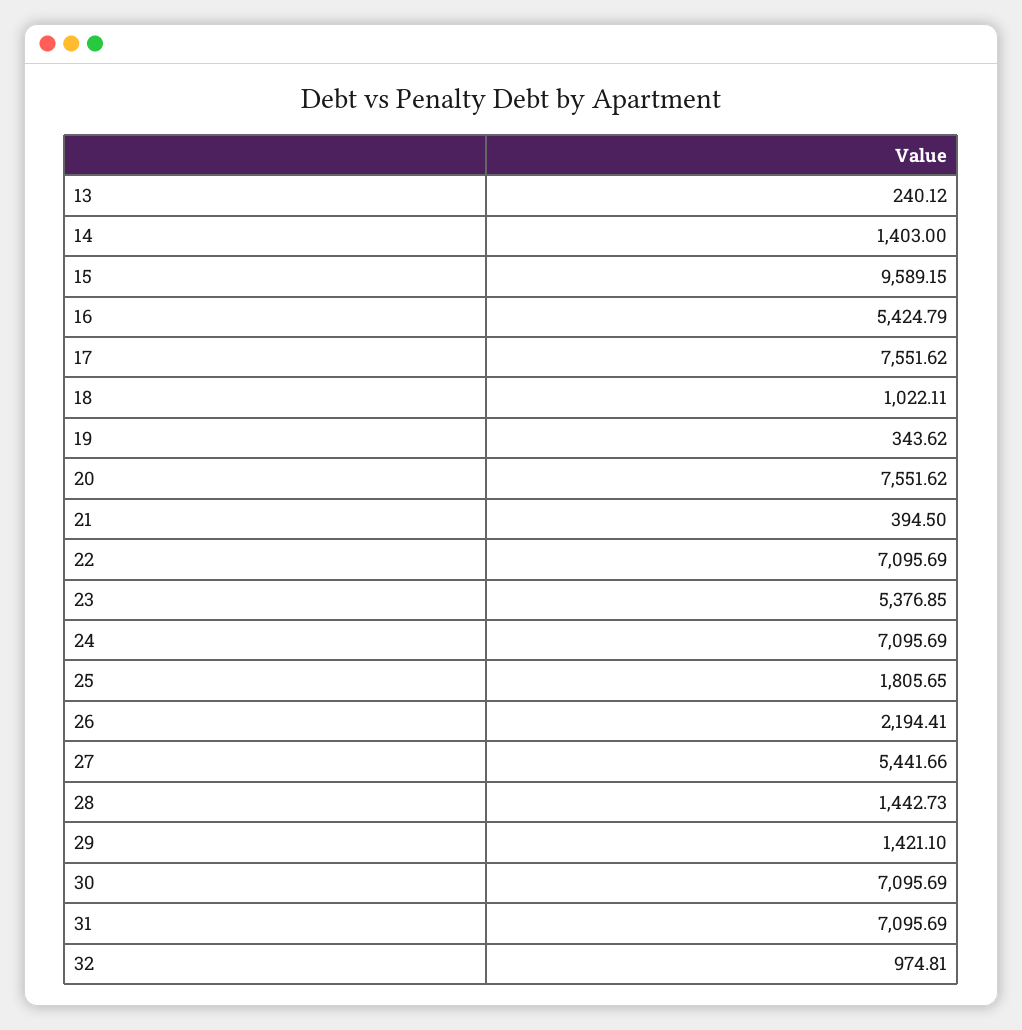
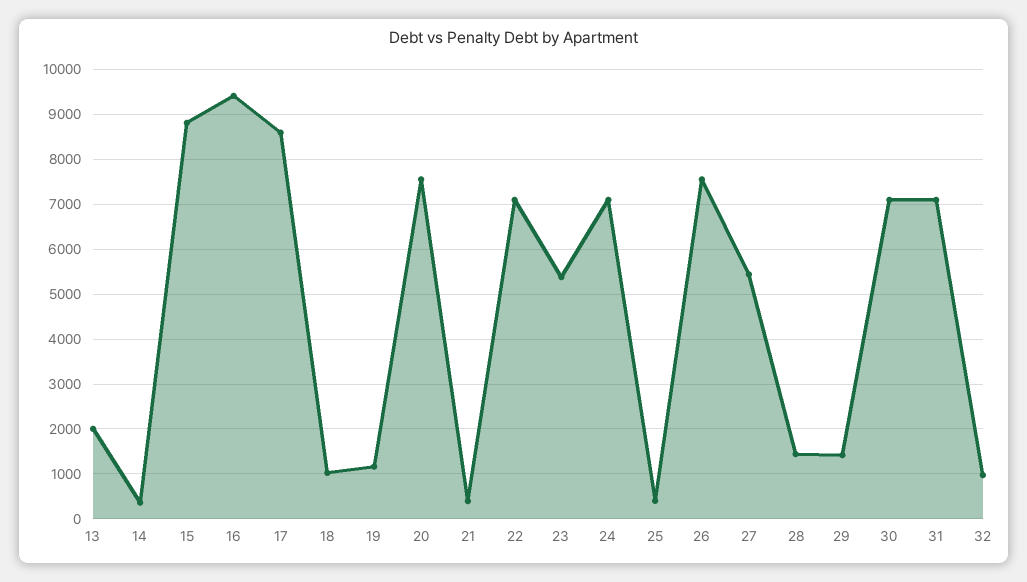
  {
-   "13": 240.12,
+   "13": 2000,
-   "14": 1403,
+   "14": 400,
-   "15": 9589.15,
+   "15": 8800,
-   "16": 5424.79,
+   "16": 9400,
-   "17": 7551.62,
+   "17": 8600,
    "18": 1022.11,
-   "19": 343.62,
+   "19": 1200,
    "20": 7551.62,
    "21": 394.5,
    "22": 7095.69,
    "23": 5376.85,
    "24": 7095.69,
-   "25": 1805.65,
+   "25": 400,
-   "26": 2194.41,
+   "26": 7600,
    "27": 5441.66,
    "28": 1442.73,
    "29": 1421.1,
    "30": 7095.69,
    "31": 7095.69,
    "32": 974.81
  }

